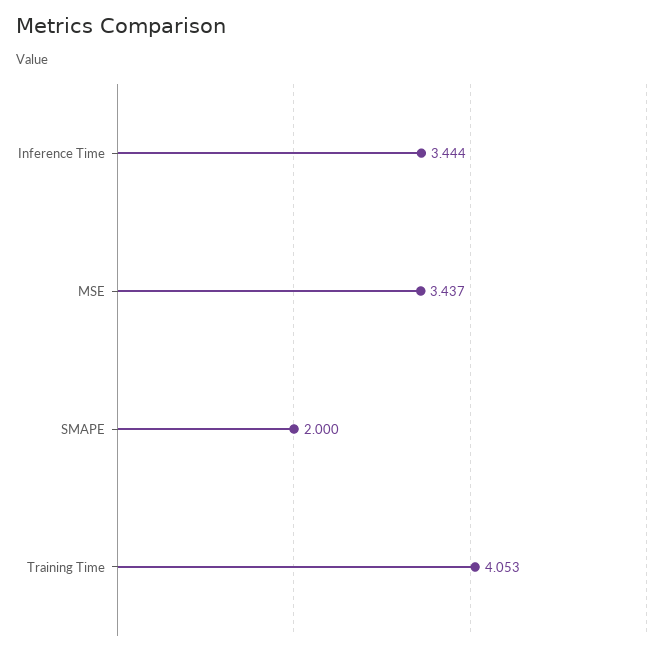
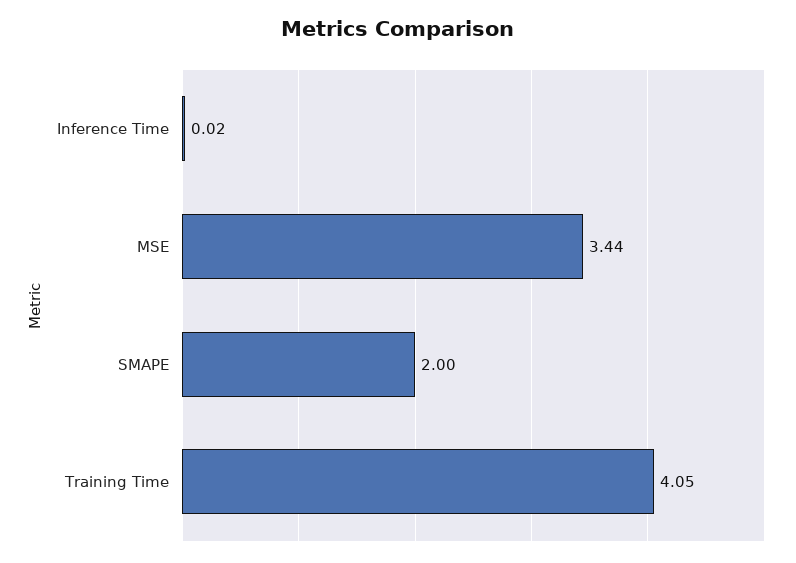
  {
-   "Inference Time": 3.444,
+   "Inference Time": 0.02,
    "MSE": 3.437,
    "SMAPE": 2,
    "Training Time": 4.053
  }

